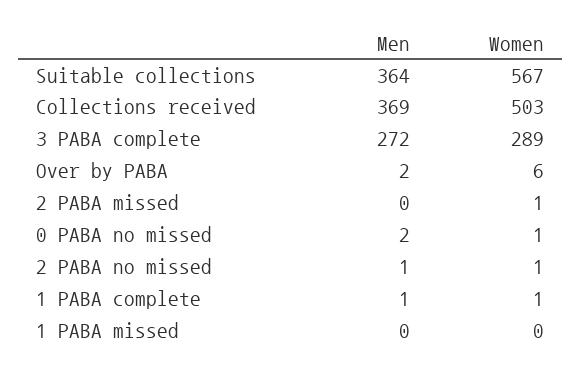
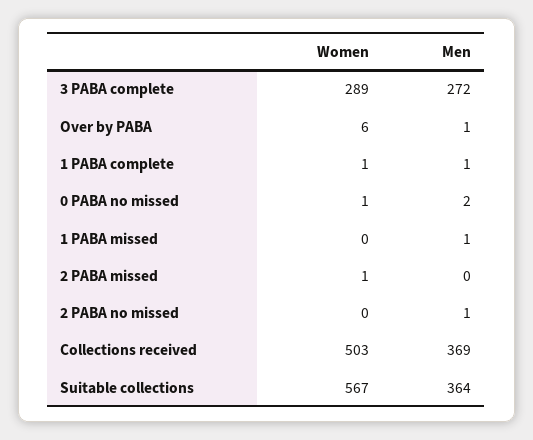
  {
    "Men": {
      "Suitable collections": 364,
      "Collections received": 369,
      "3 PABA complete": 272,
-     "Over by PABA": 2,
+     "Over by PABA": 1,
      "2 PABA missed": 0,
      "0 PABA no missed": 2,
      "2 PABA no missed": 1,
      "1 PABA complete": 1,
-     "1 PABA missed": 0
+     "1 PABA missed": 1
    },
    "Women": {
      "Suitable collections": 567,
      "Collections received": 503,
      "3 PABA complete": 289,
      "Over by PABA": 6,
      "2 PABA missed": 1,
      "0 PABA no missed": 1,
-     "2 PABA no missed": 1,
+     "2 PABA no missed": 0,
      "1 PABA complete": 1,
      "1 PABA missed": 0
    }
  }

